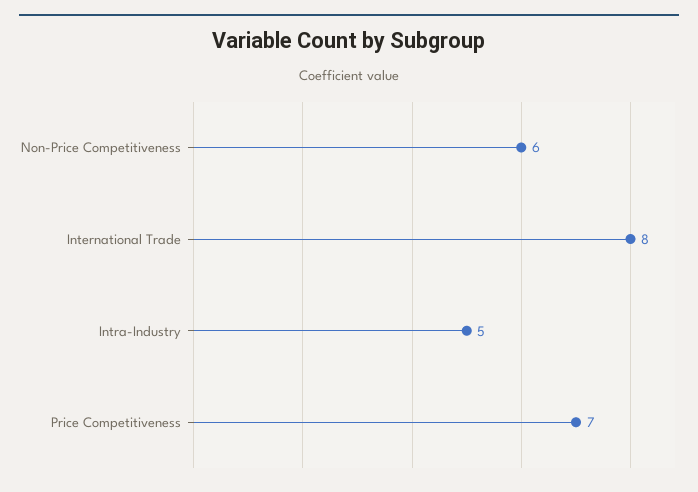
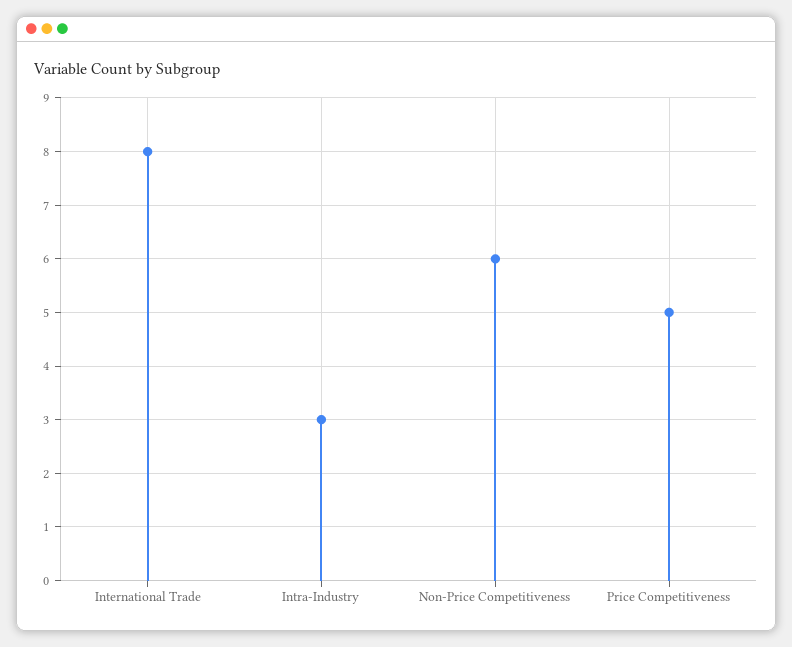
  {
    "Non-Price Competitiveness": 6,
    "International Trade": 8,
-   "Intra-Industry": 5,
+   "Intra-Industry": 3,
-   "Price Competitiveness": 7
+   "Price Competitiveness": 5
  }

